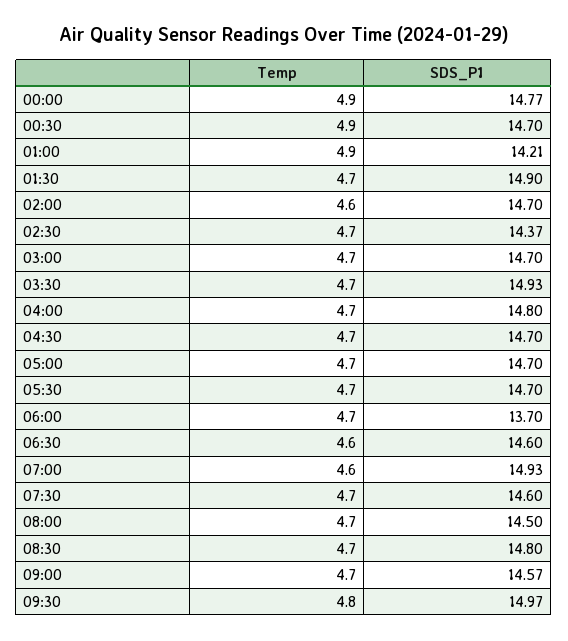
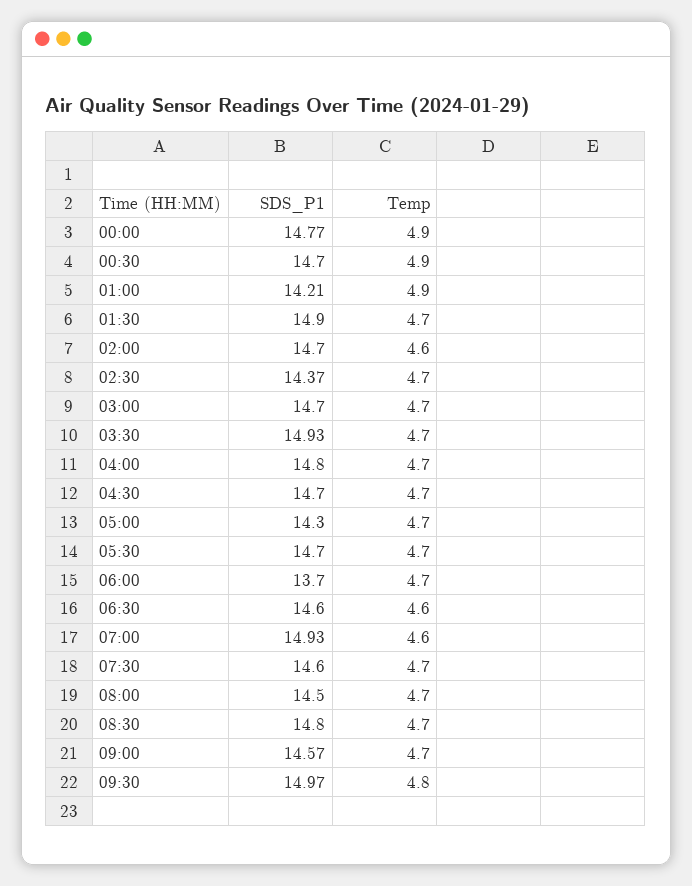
  {
    "Temp": {
      "00:00": 4.9,
      "00:30": 4.9,
      "01:00": 4.9,
      "01:30": 4.7,
      "02:00": 4.6,
      "02:30": 4.7,
      "03:00": 4.7,
      "03:30": 4.7,
      "04:00": 4.7,
      "04:30": 4.7,
      "05:00": 4.7,
      "05:30": 4.7,
      "06:00": 4.7,
      "06:30": 4.6,
      "07:00": 4.6,
      "07:30": 4.7,
      "08:00": 4.7,
      "08:30": 4.7,
      "09:00": 4.7,
      "09:30": 4.8
    },
    "SDS_P1": {
      "00:00": 14.77,
      "00:30": 14.7,
      "01:00": 14.21,
      "01:30": 14.9,
      "02:00": 14.7,
      "02:30": 14.37,
      "03:00": 14.7,
      "03:30": 14.93,
      "04:00": 14.8,
      "04:30": 14.7,
-     "05:00": 14.7,
+     "05:00": 14.3,
      "05:30": 14.7,
      "06:00": 13.7,
      "06:30": 14.6,
      "07:00": 14.93,
      "07:30": 14.6,
      "08:00": 14.5,
      "08:30": 14.8,
      "09:00": 14.57,
      "09:30": 14.97
    }
  }

